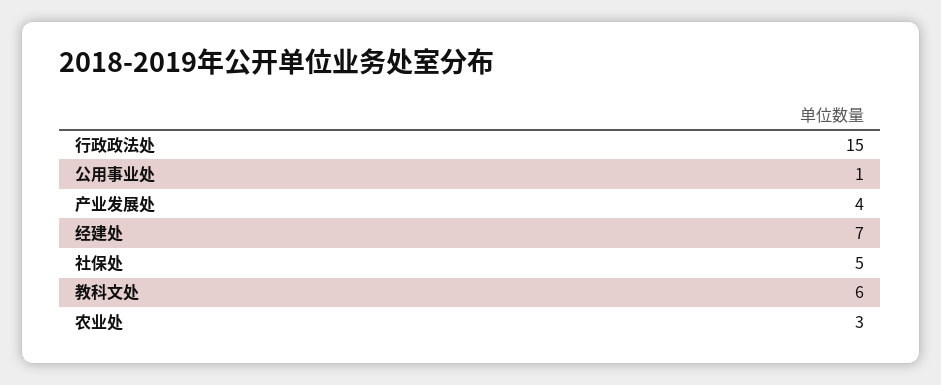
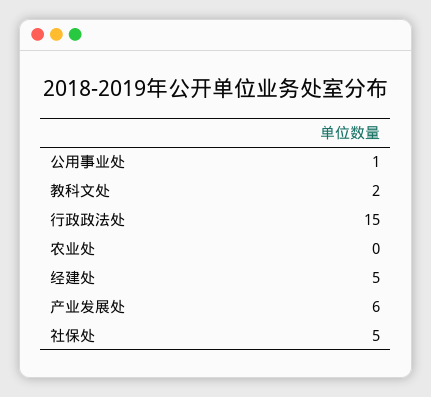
  {
    "行政政法处": 15,
    "公用事业处": 1,
-   "产业发展处": 4,
+   "产业发展处": 6,
-   "经建处": 7,
+   "经建处": 5,
    "社保处": 5,
-   "教科文处": 6,
+   "教科文处": 2,
-   "农业处": 3
+   "农业处": 0
  }

